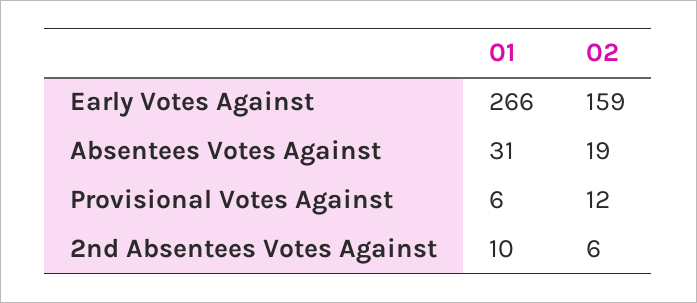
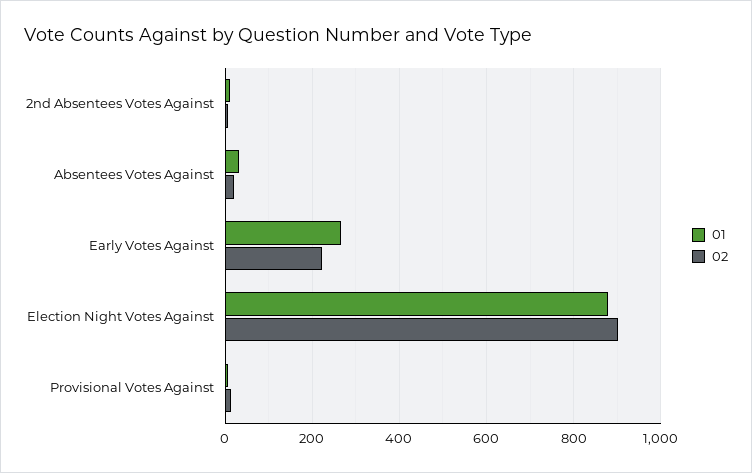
  {
    "01": {
      "Early Votes Against": 266,
      "Absentees Votes Against": 31,
      "Provisional Votes Against": 6,
-     "2nd Absentees Votes Against": 10
+     "2nd Absentees Votes Against": 10,
+     "Election Night Votes Against": 880
    },
    "02": {
-     "Early Votes Against": 159,
+     "Early Votes Against": 220,
      "Absentees Votes Against": 19,
      "Provisional Votes Against": 12,
-     "2nd Absentees Votes Against": 6
+     "2nd Absentees Votes Against": 6,
+     "Election Night Votes Against": 900
    }
  }

